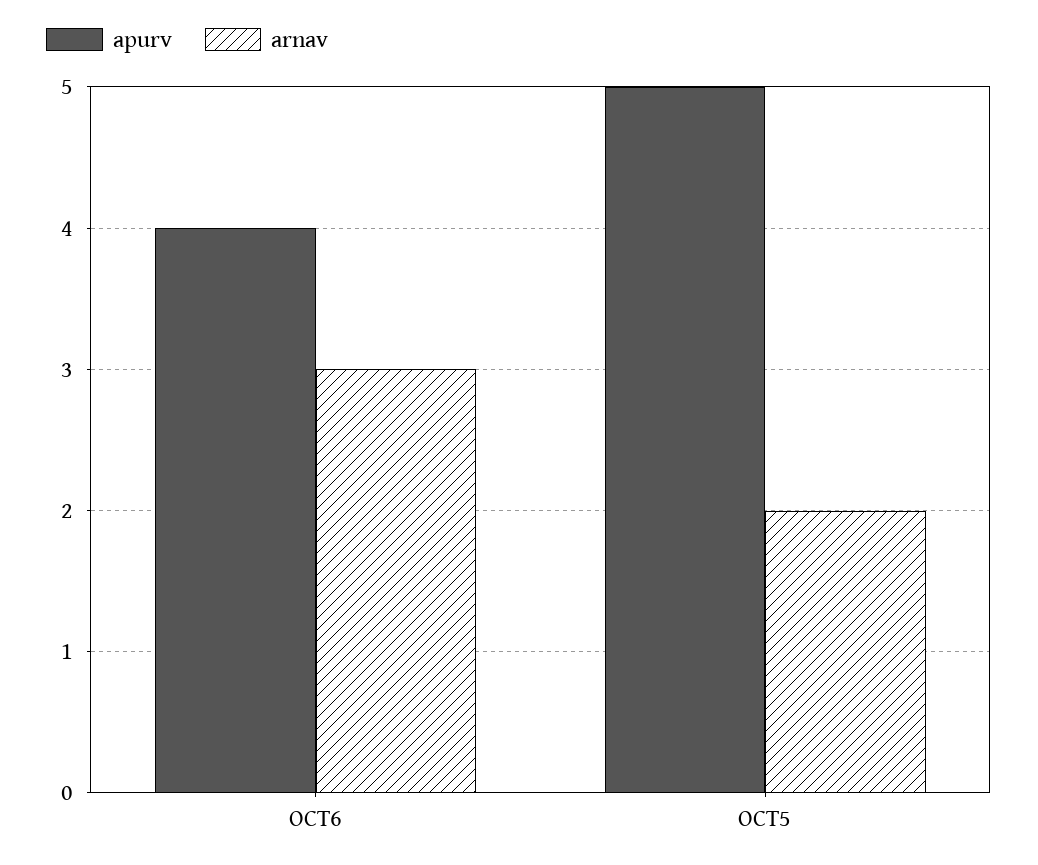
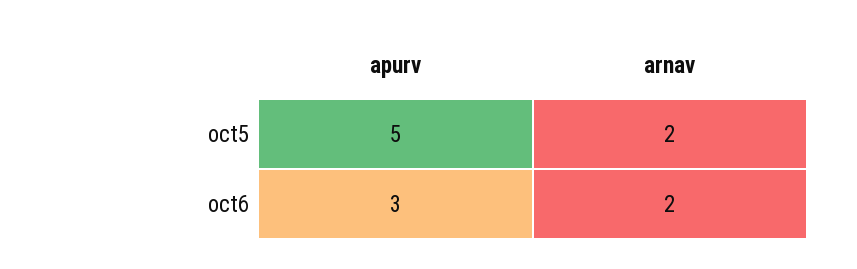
  {
    "apurv": {
-     "OCT6": 4,
+     "OCT6": 3,
      "OCT5": 5
    },
    "arnav": {
-     "OCT6": 3,
+     "OCT6": 2,
      "OCT5": 2
    }
  }

